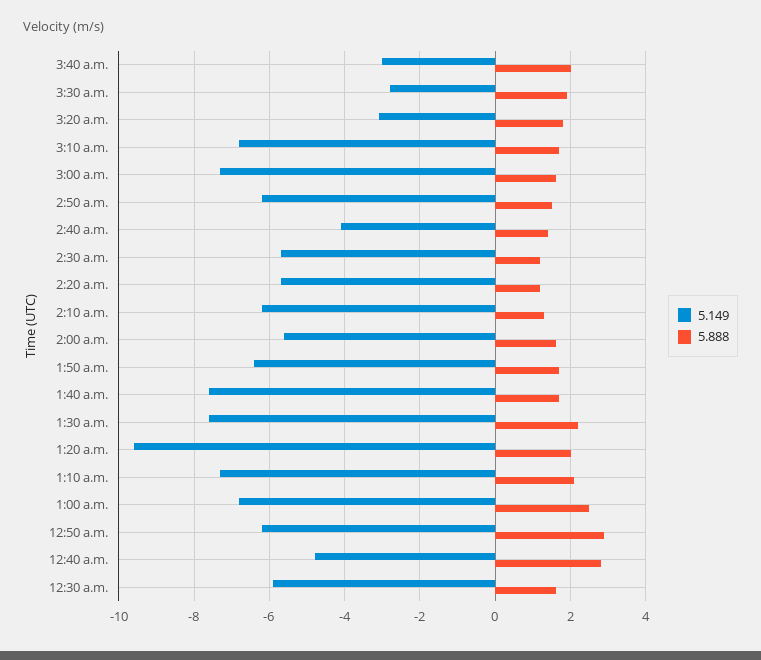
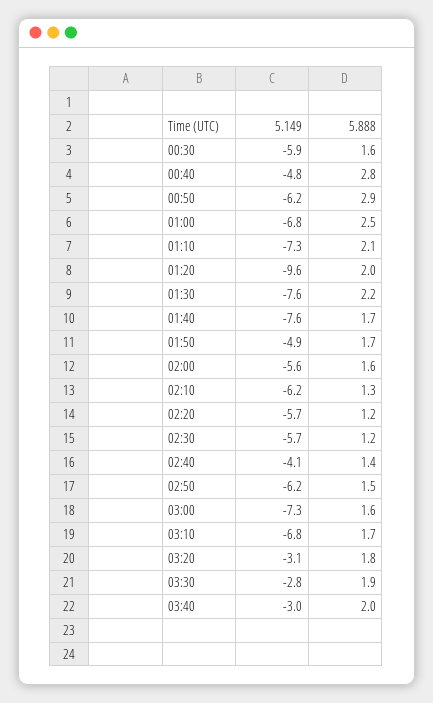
  {
    "5.149": {
      "3:40 a.m.": -3,
      "3:30 a.m.": -2.8,
      "3:20 a.m.": -3.1,
      "3:10 a.m.": -6.8,
      "3:00 a.m.": -7.3,
      "2:50 a.m.": -6.2,
      "2:40 a.m.": -4.1,
      "2:30 a.m.": -5.7,
      "2:20 a.m.": -5.7,
      "2:10 a.m.": -6.2,
      "2:00 a.m.": -5.6,
-     "1:50 a.m.": -6.5,
+     "1:50 a.m.": -4.9,
      "1:40 a.m.": -7.6,
      "1:30 a.m.": -7.6,
      "1:20 a.m.": -9.6,
      "1:10 a.m.": -7.3,
      "1:00 a.m.": -6.8,
      "12:50 a.m.": -6.2,
      "12:40 a.m.": -4.8,
      "12:30 a.m.": -5.9
    },
    "5.888": {
      "3:40 a.m.": 2,
      "3:30 a.m.": 1.9,
      "3:20 a.m.": 1.8,
      "3:10 a.m.": 1.7,
      "3:00 a.m.": 1.6,
      "2:50 a.m.": 1.5,
      "2:40 a.m.": 1.4,
      "2:30 a.m.": 1.2,
      "2:20 a.m.": 1.2,
      "2:10 a.m.": 1.3,
      "2:00 a.m.": 1.6,
      "1:50 a.m.": 1.7,
      "1:40 a.m.": 1.7,
      "1:30 a.m.": 2.2,
      "1:20 a.m.": 2,
      "1:10 a.m.": 2.1,
      "1:00 a.m.": 2.5,
      "12:50 a.m.": 2.9,
      "12:40 a.m.": 2.8,
      "12:30 a.m.": 1.6
    }
  }

